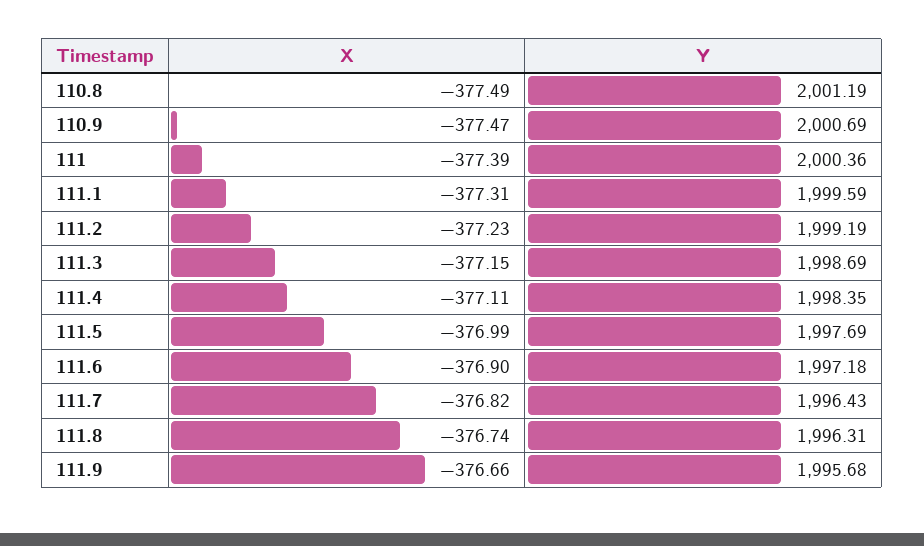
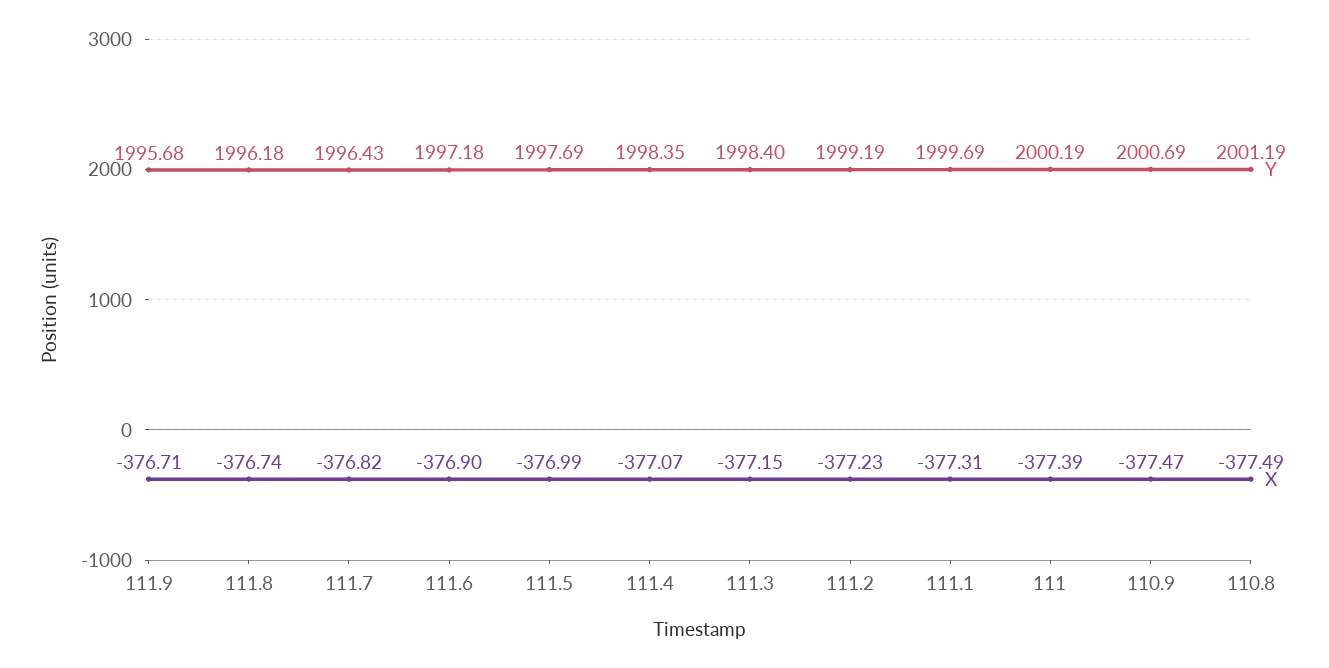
  {
    "X": {
      "110.8": -377.49,
      "110.9": -377.47,
      "111": -377.39,
      "111.1": -377.31,
      "111.2": -377.23,
      "111.3": -377.15,
-     "111.4": -377.11,
+     "111.4": -377.07,
      "111.5": -376.99,
      "111.6": -376.9,
      "111.7": -376.82,
      "111.8": -376.74,
-     "111.9": -376.66
+     "111.9": -376.71
    },
    "Y": {
      "110.8": 2001.19,
      "110.9": 2000.69,
-     "111": 2000.36,
+     "111": 2000.19,
-     "111.1": 1999.59,
+     "111.1": 1999.69,
      "111.2": 1999.19,
-     "111.3": 1998.69,
+     "111.3": 1998.4,
      "111.4": 1998.35,
      "111.5": 1997.69,
      "111.6": 1997.18,
      "111.7": 1996.43,
-     "111.8": 1996.31,
+     "111.8": 1996.18,
      "111.9": 1995.68
    }
  }

